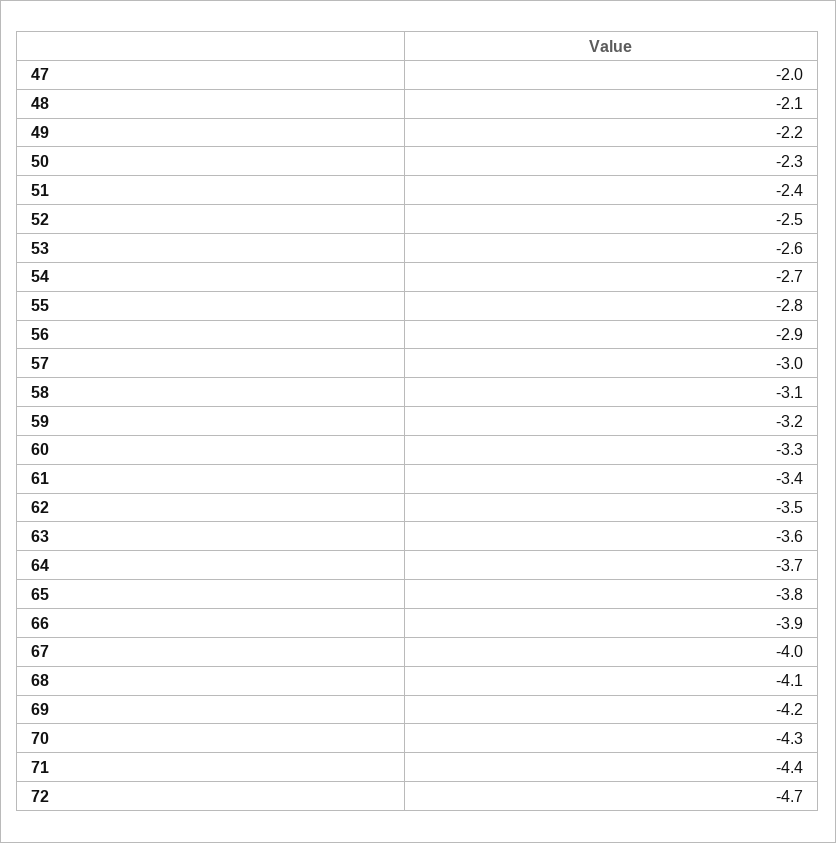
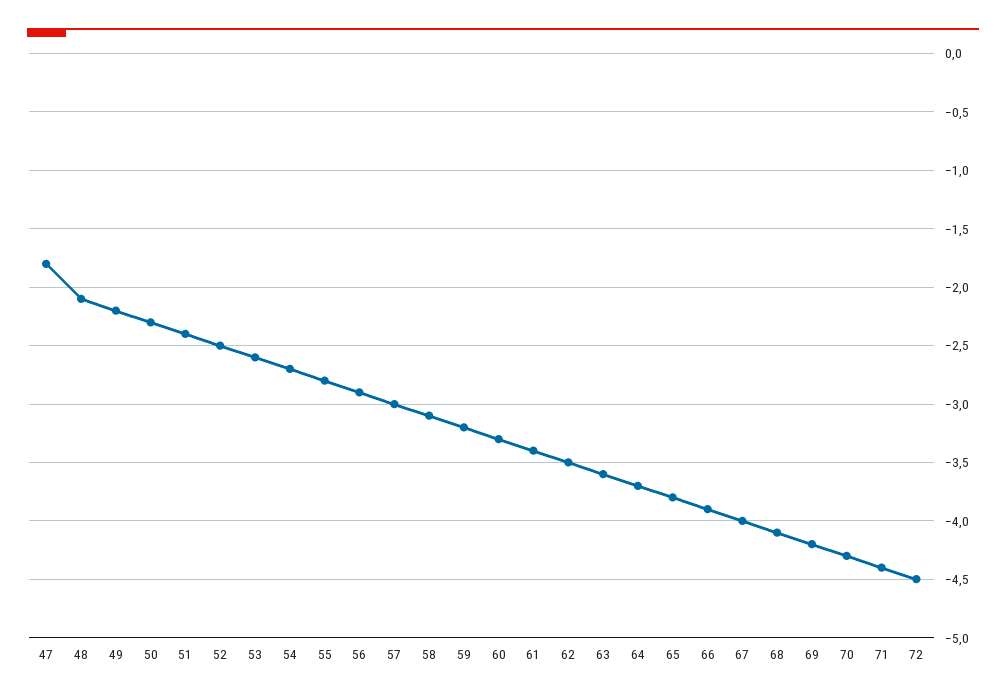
  {
-   "47": -2,
+   "47": -1.8,
    "48": -2.1,
    "49": -2.2,
    "50": -2.3,
    "51": -2.4,
    "52": -2.5,
    "53": -2.6,
    "54": -2.7,
    "55": -2.8,
    "56": -2.9,
    "57": -3,
    "58": -3.1,
    "59": -3.2,
    "60": -3.3,
    "61": -3.4,
    "62": -3.5,
    "63": -3.6,
    "64": -3.7,
    "65": -3.8,
    "66": -3.9,
    "67": -4,
    "68": -4.1,
    "69": -4.2,
    "70": -4.3,
    "71": -4.4,
-   "72": -4.7
+   "72": -4.5
  }

